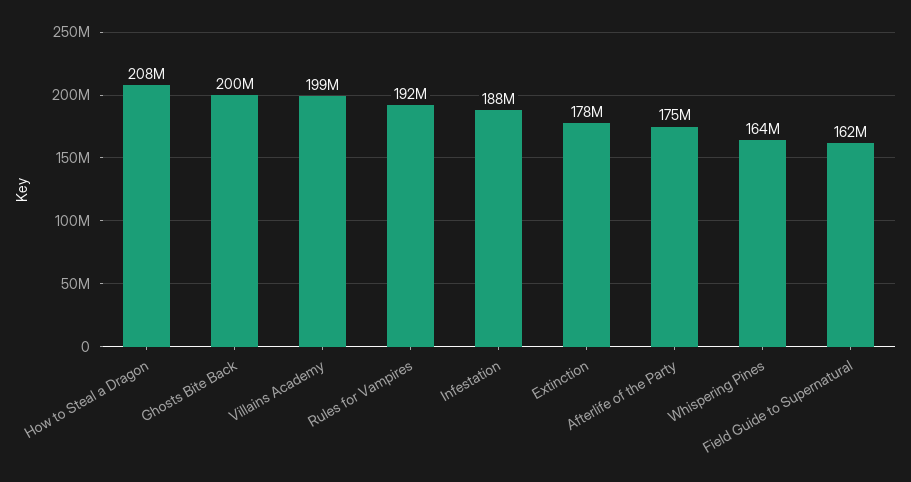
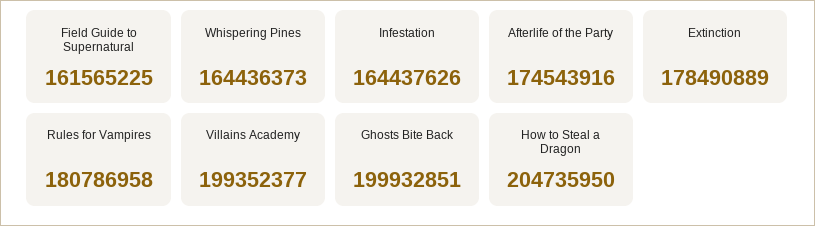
  {
-   "How to Steal a Dragon": 208000000,
+   "How to Steal a Dragon": 204735950,
    "Ghosts Bite Back": 199932851,
    "Villains Academy": 199352377,
-   "Rules for Vampires": 192000000,
+   "Rules for Vampires": 180786958,
-   "Infestation": 188000000,
+   "Infestation": 164437626,
    "Extinction": 178490889,
    "Afterlife of the Party": 174543916,
    "Whispering Pines": 164436373,
    "Field Guide to Supernatural": 161565225
  }

